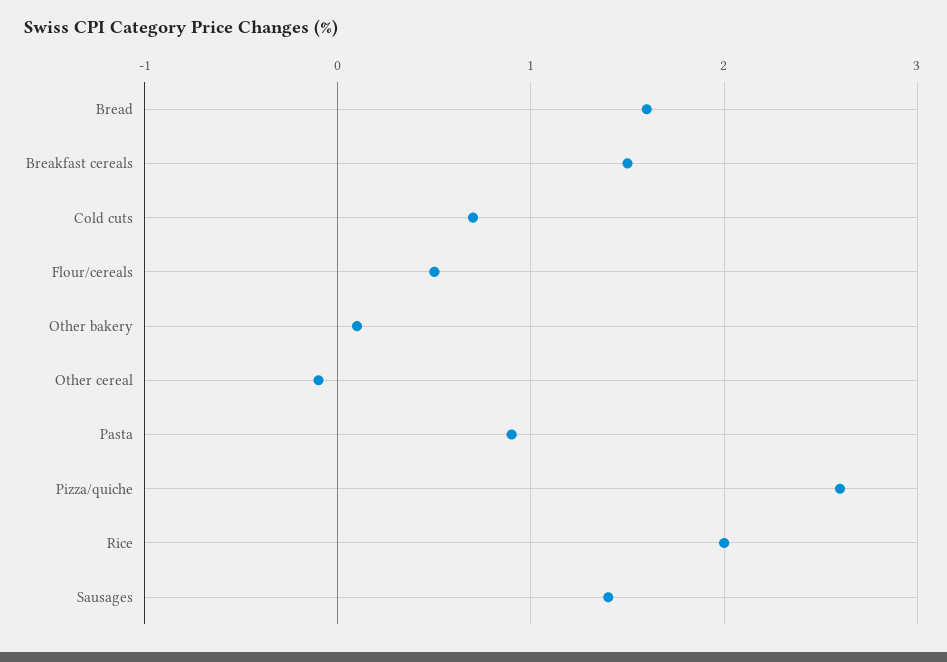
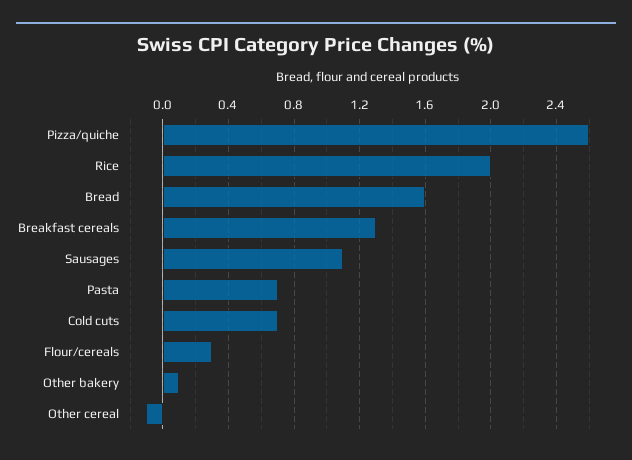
  {
    "Bread": 1.6,
-   "Breakfast cereals": 1.5,
+   "Breakfast cereals": 1.3,
    "Cold cuts": 0.7,
-   "Flour/cereals": 0.5,
+   "Flour/cereals": 0.3,
    "Other bakery": 0.1,
    "Other cereal": -0.1,
-   "Pasta": 0.9,
+   "Pasta": 0.7,
    "Pizza/quiche": 2.6,
    "Rice": 2,
-   "Sausages": 1.4
+   "Sausages": 1.1
  }

